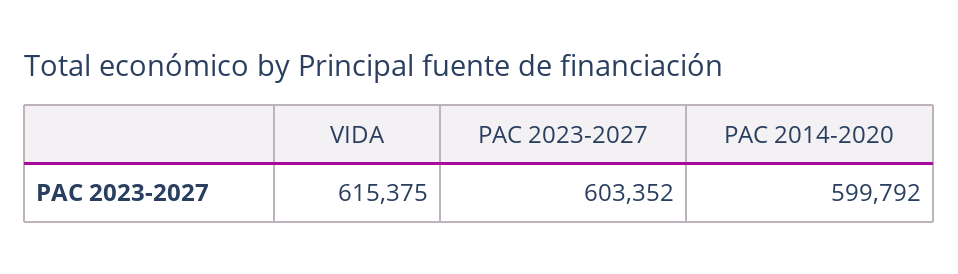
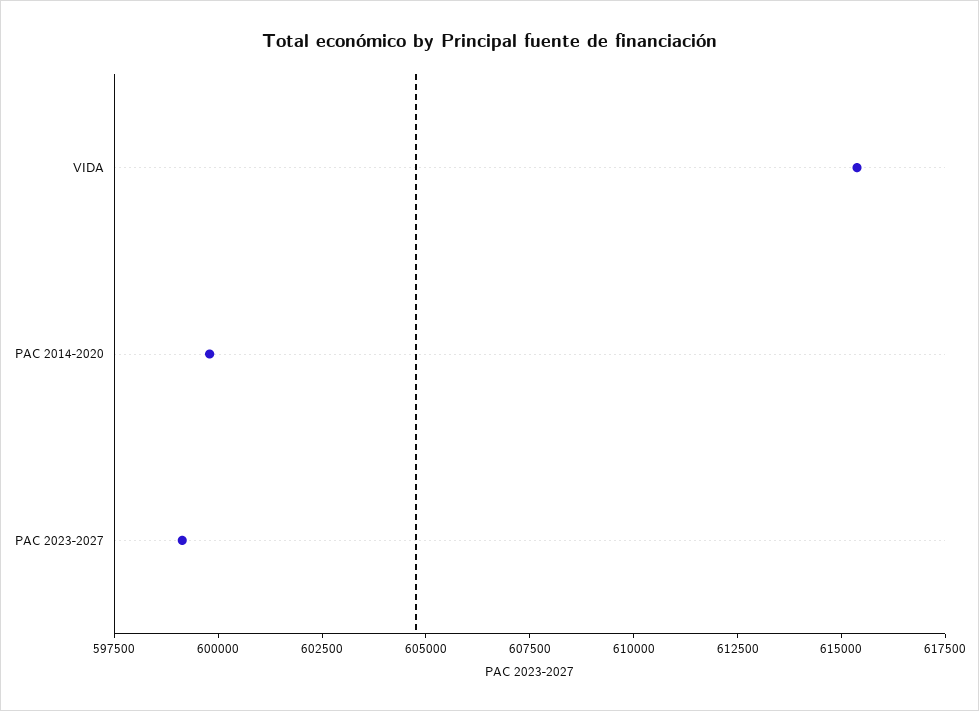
  {
    "VIDA": 615375,
-   "PAC 2023-2027": 603352,
+   "PAC 2023-2027": 599000,
    "PAC 2014-2020": 599792
  }

